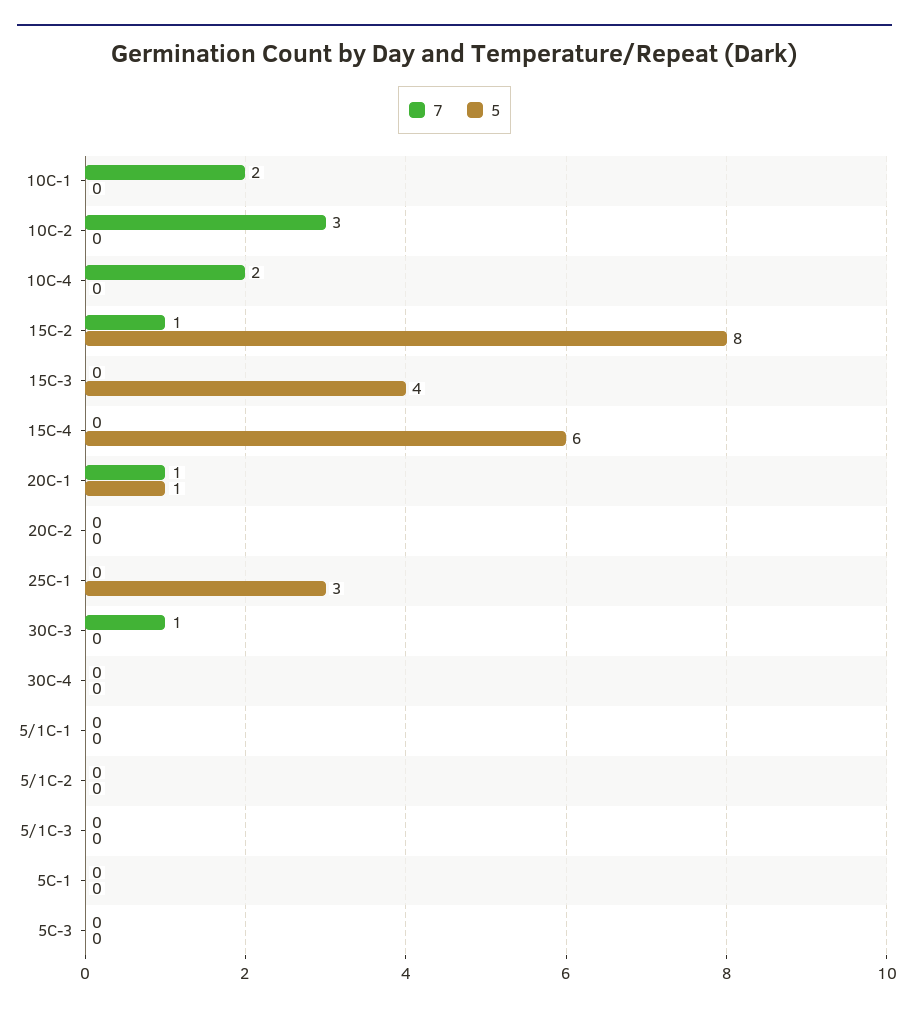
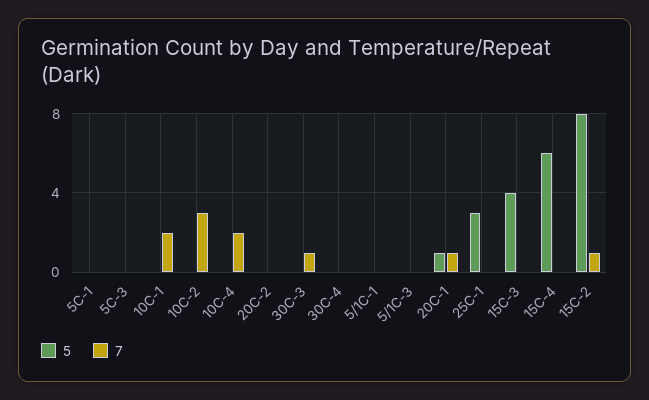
  {
    "7": {
      "10C-1": 2,
      "10C-2": 3,
      "10C-4": 2,
      "15C-2": 1,
      "15C-3": 0,
      "15C-4": 0,
      "20C-1": 1,
      "20C-2": 0,
      "25C-1": 0,
      "30C-3": 1,
      "30C-4": 0,
      "5/1C-1": 0,
-     "5/1C-2": 0,
      "5/1C-3": 0,
      "5C-1": 0,
      "5C-3": 0
    },
    "5": {
      "10C-1": 0,
      "10C-2": 0,
      "10C-4": 0,
      "15C-2": 8,
      "15C-3": 4,
      "15C-4": 6,
      "20C-1": 1,
      "20C-2": 0,
      "25C-1": 3,
      "30C-3": 0,
      "30C-4": 0,
      "5/1C-1": 0,
-     "5/1C-2": 0,
      "5/1C-3": 0,
      "5C-1": 0,
      "5C-3": 0
    }
  }

